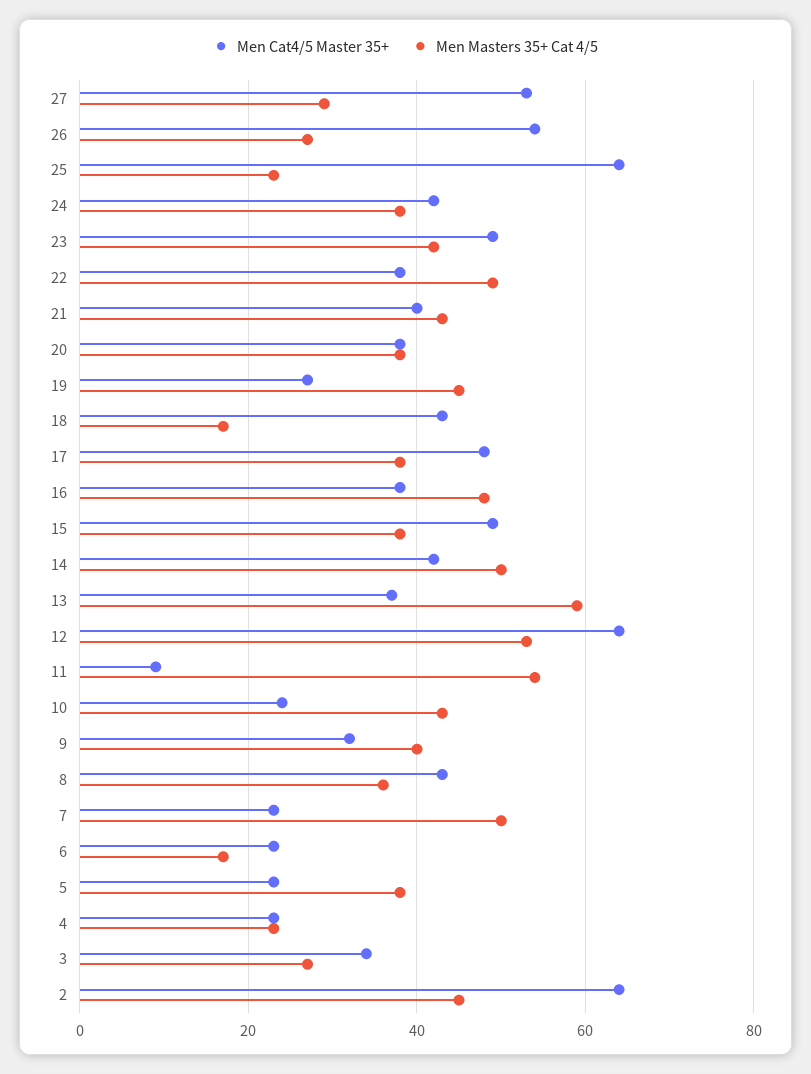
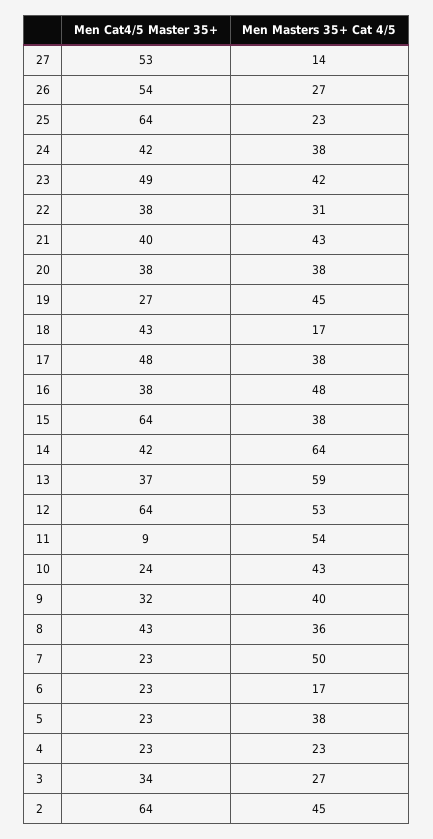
  {
    "Men Cat4/5 Master 35+": {
      "27": 53,
      "26": 54,
      "25": 64,
      "24": 42,
      "23": 49,
      "22": 38,
      "21": 40,
      "20": 38,
      "19": 27,
      "18": 43,
      "17": 48,
      "16": 38,
-     "15": 50,
+     "15": 64,
      "14": 42,
      "13": 37,
      "12": 64,
      "11": 9,
      "10": 24,
      "9": 32,
      "8": 43,
      "7": 23,
      "6": 23,
      "5": 23,
      "4": 23,
      "3": 34,
      "2": 64
    },
    "Men Masters 35+ Cat 4/5": {
-     "27": 30,
+     "27": 14,
      "26": 27,
      "25": 23,
      "24": 38,
      "23": 42,
-     "22": 50,
+     "22": 31,
      "21": 43,
      "20": 38,
      "19": 45,
      "18": 17,
      "17": 38,
      "16": 48,
      "15": 38,
-     "14": 50,
+     "14": 64,
      "13": 59,
      "12": 53,
      "11": 54,
      "10": 43,
      "9": 40,
      "8": 36,
      "7": 50,
      "6": 17,
      "5": 38,
      "4": 23,
      "3": 27,
      "2": 45
    }
  }

